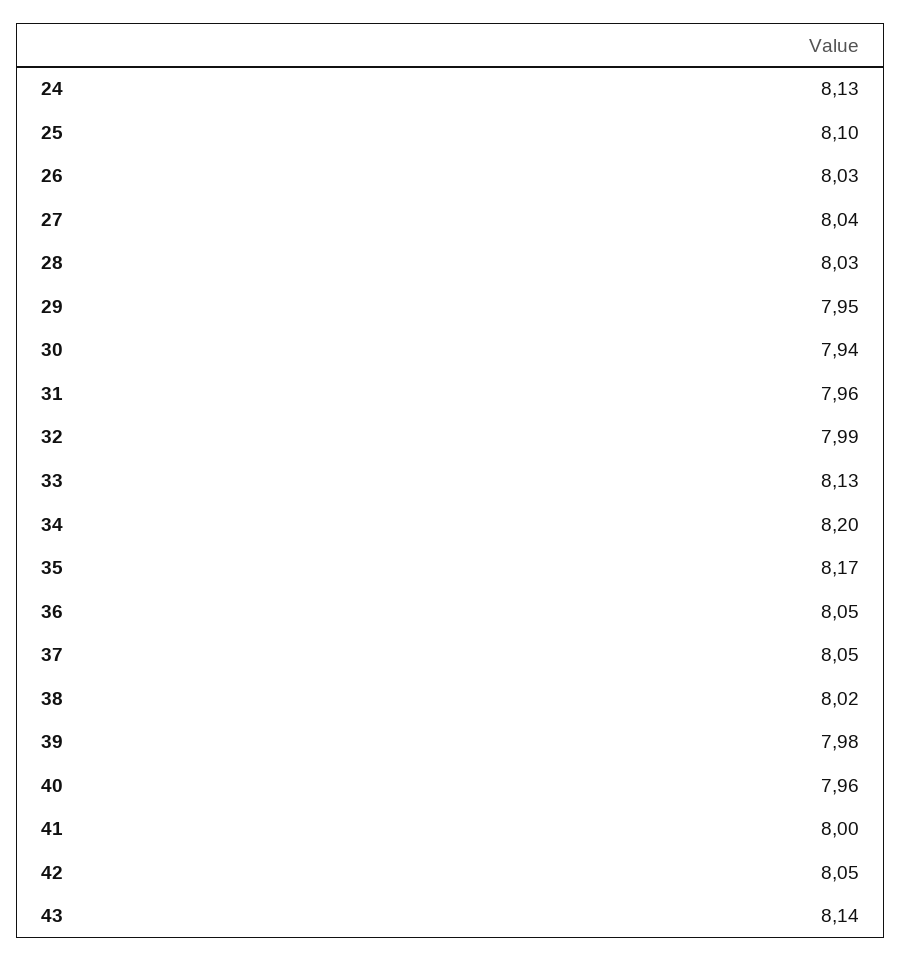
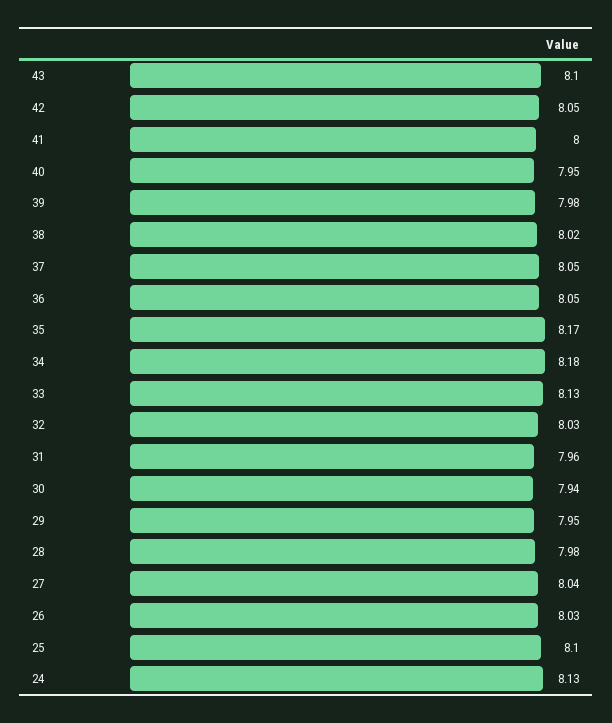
  {
    "24": 8.13,
    "25": 8.1,
    "26": 8.03,
    "27": 8.04,
-   "28": 8.03,
+   "28": 7.98,
    "29": 7.95,
    "30": 7.94,
    "31": 7.96,
-   "32": 7.99,
+   "32": 8.03,
    "33": 8.13,
-   "34": 8.2,
+   "34": 8.18,
    "35": 8.17,
    "36": 8.05,
    "37": 8.05,
    "38": 8.02,
    "39": 7.98,
-   "40": 7.96,
+   "40": 7.95,
    "41": 8,
    "42": 8.05,
-   "43": 8.14
+   "43": 8.1
  }

